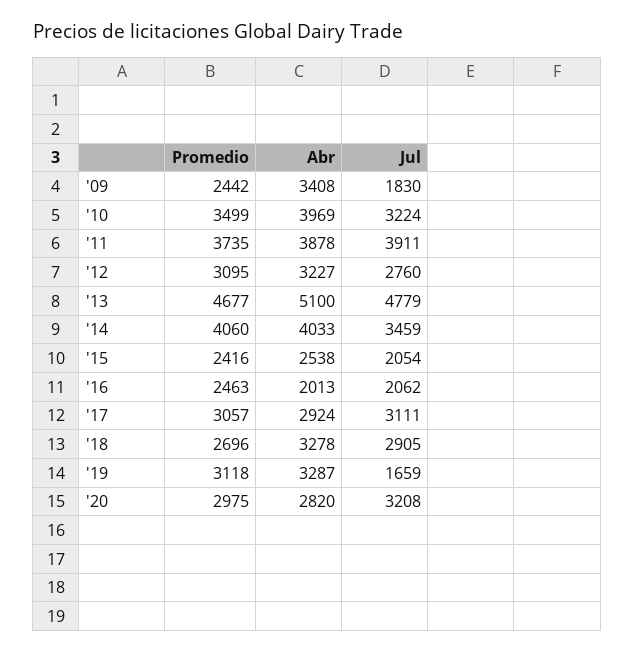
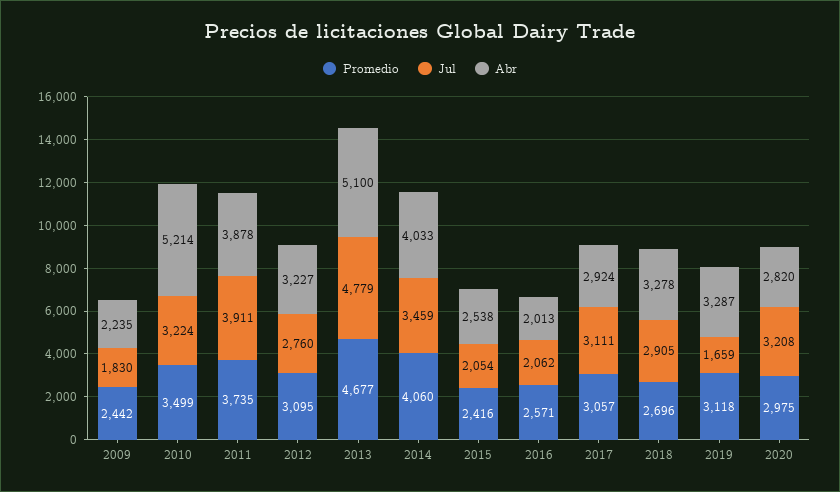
  {
    "Promedio": {
      "'09": 2442,
      "'10": 3499,
      "'11": 3735,
      "'12": 3095,
      "'13": 4677,
      "'14": 4060,
      "'15": 2416,
-     "'16": 2463,
+     "'16": 2571,
      "'17": 3057,
      "'18": 2696,
      "'19": 3118,
      "'20": 2975
    },
    "Abr": {
-     "'09": 3408,
+     "'09": 2235,
-     "'10": 3969,
+     "'10": 5214,
      "'11": 3878,
      "'12": 3227,
      "'13": 5100,
      "'14": 4033,
      "'15": 2538,
      "'16": 2013,
      "'17": 2924,
      "'18": 3278,
      "'19": 3287,
      "'20": 2820
    },
    "Jul": {
      "'09": 1830,
      "'10": 3224,
      "'11": 3911,
      "'12": 2760,
      "'13": 4779,
      "'14": 3459,
      "'15": 2054,
      "'16": 2062,
      "'17": 3111,
      "'18": 2905,
      "'19": 1659,
      "'20": 3208
    }
  }

